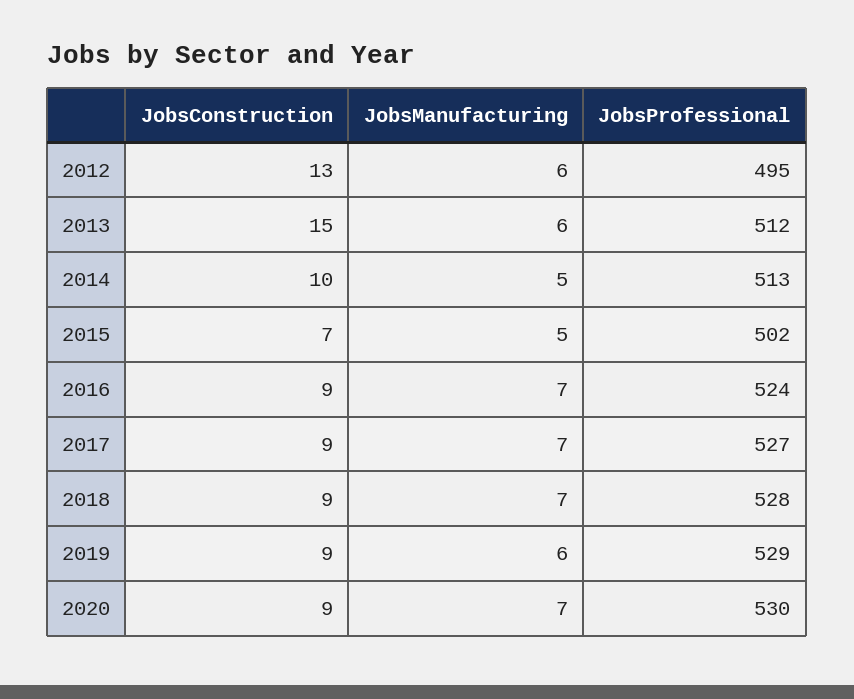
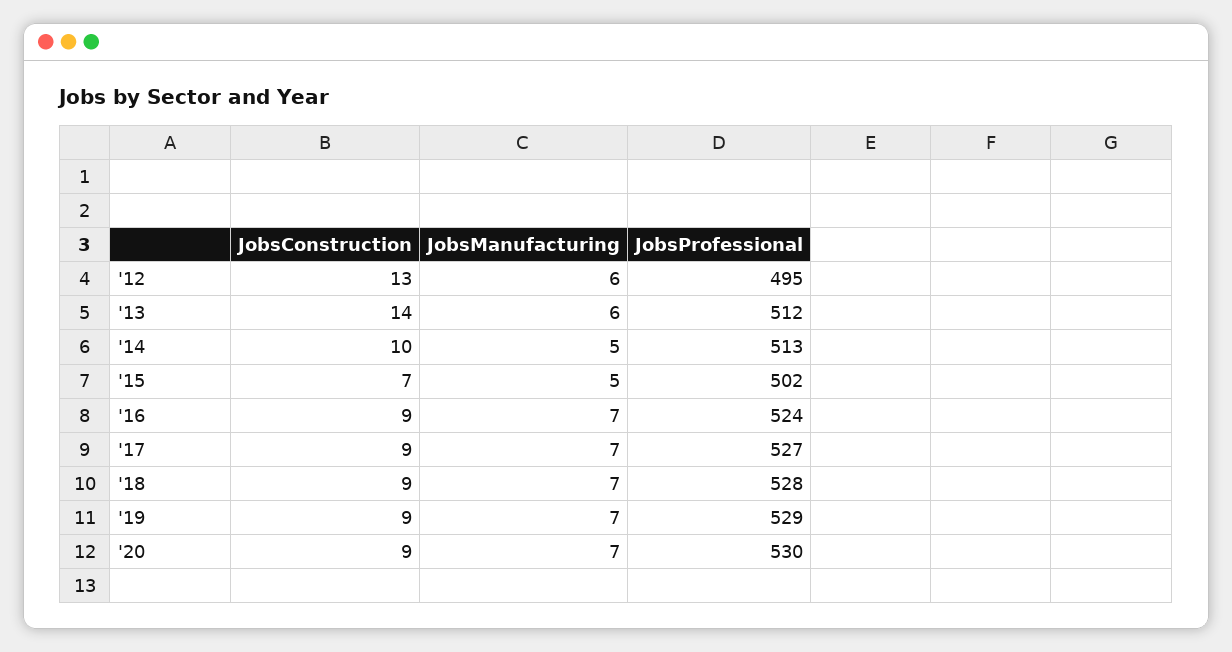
  {
    "JobsConstruction": {
      "2012": 13,
-     "2013": 15,
+     "2013": 14,
      "2014": 10,
      "2015": 7,
      "2016": 9,
      "2017": 9,
      "2018": 9,
      "2019": 9,
      "2020": 9
    },
    "JobsManufacturing": {
      "2012": 6,
      "2013": 6,
      "2014": 5,
      "2015": 5,
      "2016": 7,
      "2017": 7,
      "2018": 7,
-     "2019": 6,
+     "2019": 7,
      "2020": 7
    },
    "JobsProfessional": {
      "2012": 495,
      "2013": 512,
      "2014": 513,
      "2015": 502,
      "2016": 524,
      "2017": 527,
      "2018": 528,
      "2019": 529,
      "2020": 530
    }
  }

